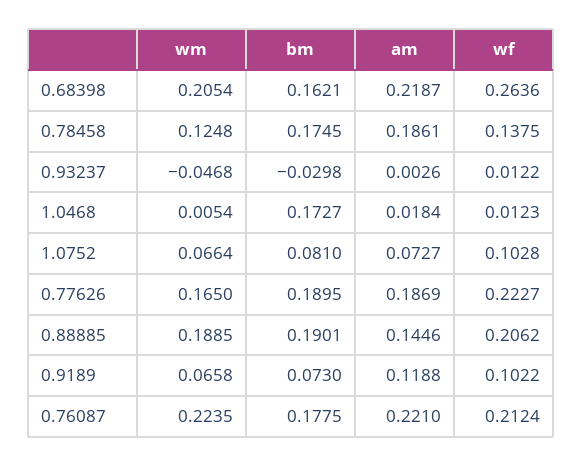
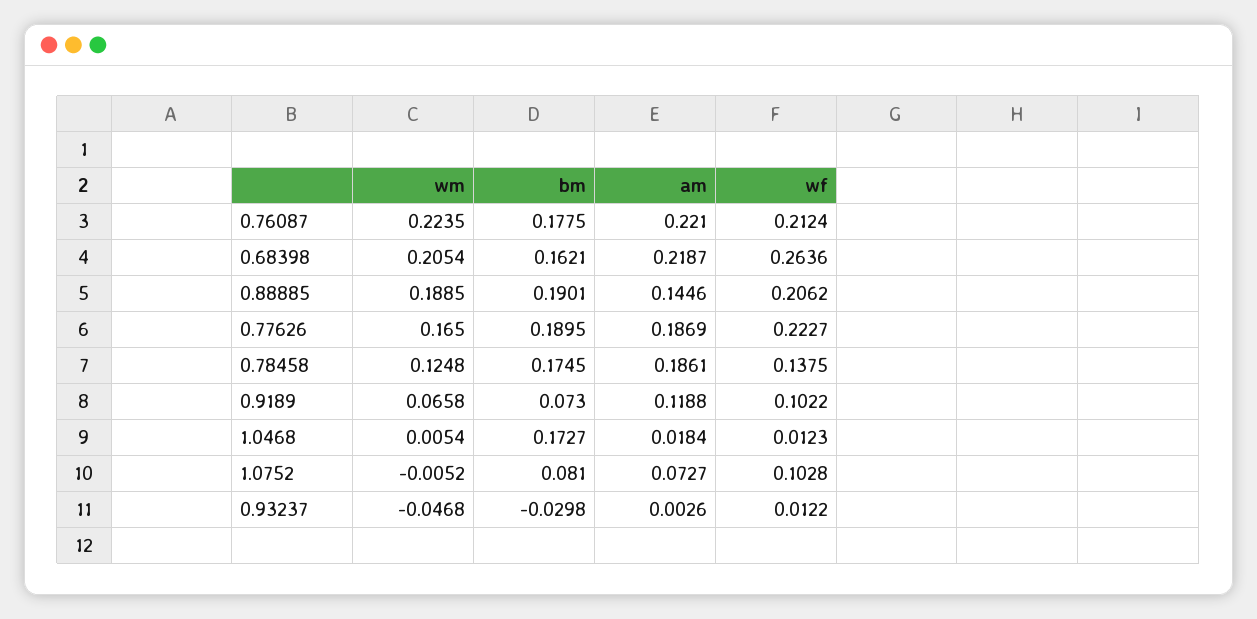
  {
    "wm": {
      "0.68398": 0.2054,
      "0.78458": 0.1248,
      "0.93237": -0.0468,
      "1.0468": 0.0054,
-     "1.0752": 0.0664,
+     "1.0752": -0.0052,
      "0.77626": 0.165,
      "0.88885": 0.1885,
      "0.9189": 0.0658,
      "0.76087": 0.2235
    },
    "bm": {
      "0.68398": 0.1621,
      "0.78458": 0.1745,
      "0.93237": -0.0298,
      "1.0468": 0.1727,
      "1.0752": 0.081,
      "0.77626": 0.1895,
      "0.88885": 0.1901,
      "0.9189": 0.073,
      "0.76087": 0.1775
    },
    "am": {
      "0.68398": 0.2187,
      "0.78458": 0.1861,
      "0.93237": 0.0026,
      "1.0468": 0.0184,
      "1.0752": 0.0727,
      "0.77626": 0.1869,
      "0.88885": 0.1446,
      "0.9189": 0.1188,
      "0.76087": 0.221
    },
    "wf": {
      "0.68398": 0.2636,
      "0.78458": 0.1375,
      "0.93237": 0.0122,
      "1.0468": 0.0123,
      "1.0752": 0.1028,
      "0.77626": 0.2227,
      "0.88885": 0.2062,
      "0.9189": 0.1022,
      "0.76087": 0.2124
    }
  }

